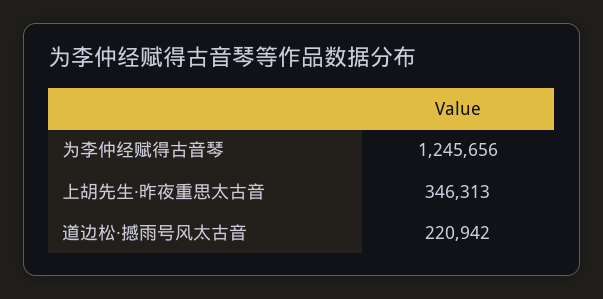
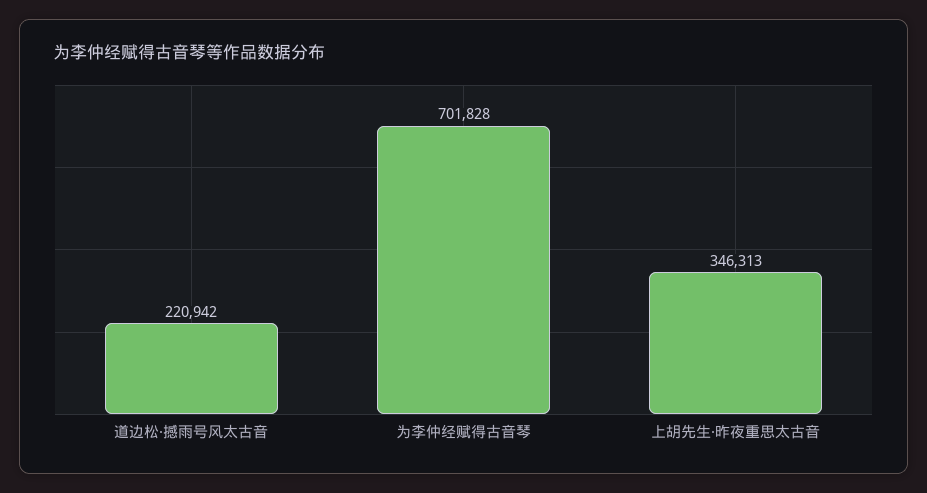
  {
-   "为李仲经赋得古音琴": 1245656,
+   "为李仲经赋得古音琴": 701828,
    "上胡先生·昨夜重思太古音": 346313,
    "道边松·撼雨号风太古音": 220942
  }

